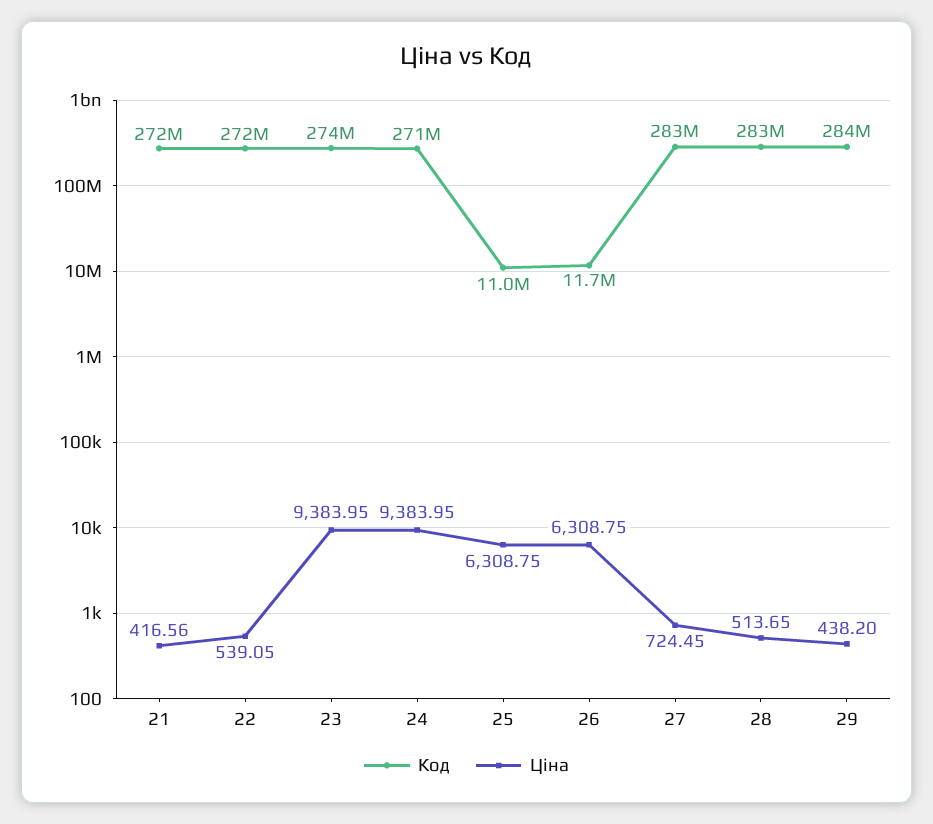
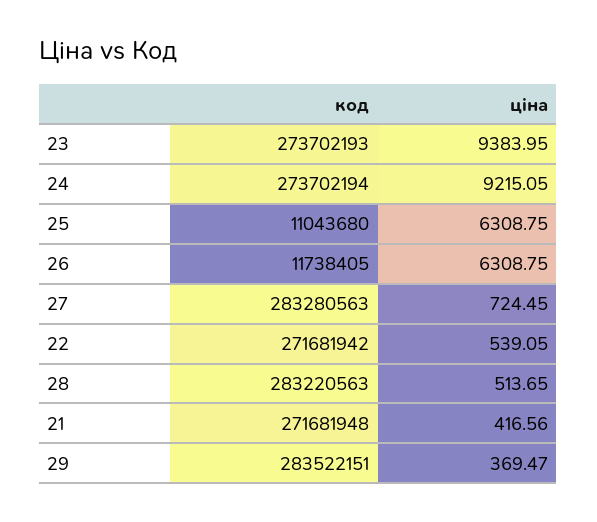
  {
    "Код": {
      "21": 271681948,
      "22": 271681942,
      "23": 273702193,
-     "24": 271000000,
+     "24": 273702194,
      "25": 11043680,
      "26": 11738405,
      "27": 283280563,
      "28": 283220563,
      "29": 283522151
    },
    "Ціна": {
      "21": 416.56,
      "22": 539.05,
      "23": 9383.95,
-     "24": 9383.95,
+     "24": 9215.05,
      "25": 6308.75,
      "26": 6308.75,
      "27": 724.45,
      "28": 513.65,
-     "29": 438.2
+     "29": 369.47
    }
  }

